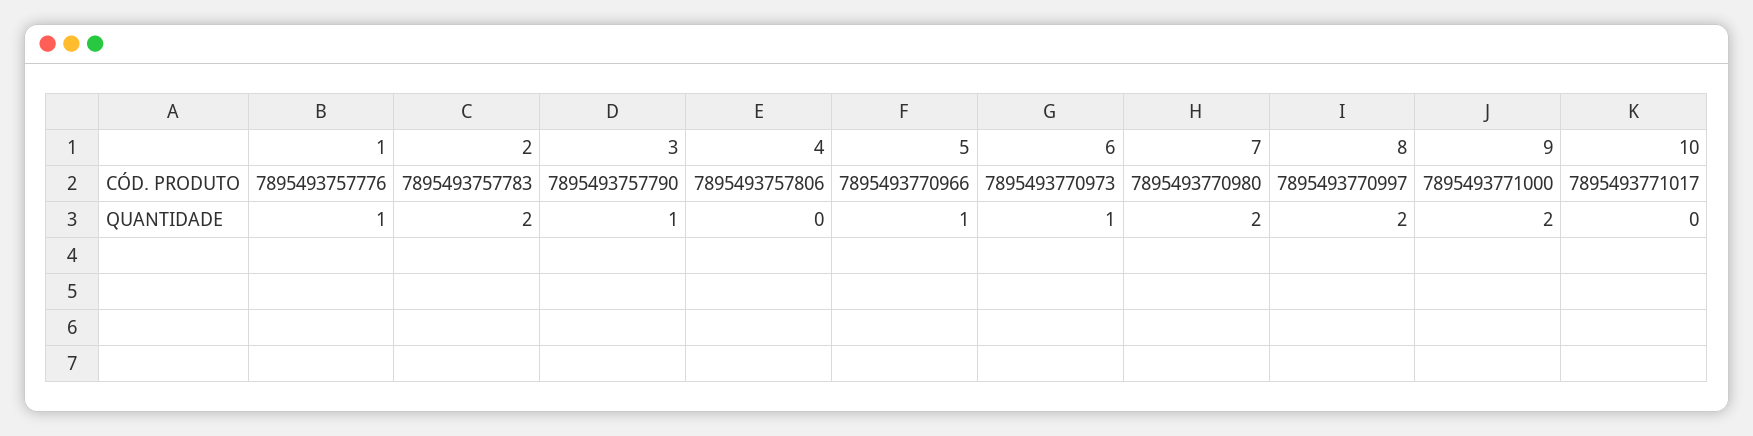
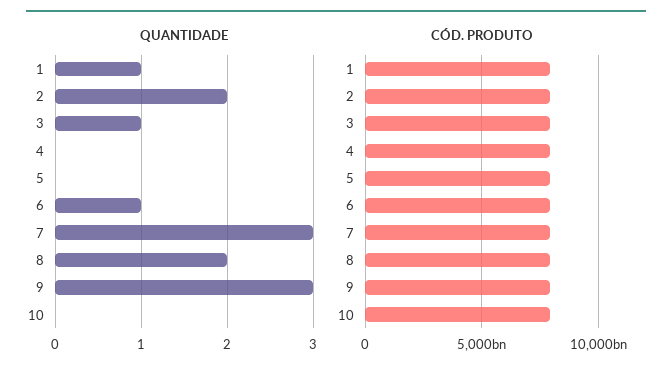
  {
    "CÓD. PRODUTO": {
      "1": 7895493757776,
      "2": 7895493757783,
      "3": 7895493757790,
      "4": 7895493757806,
      "5": 7895493770966,
      "6": 7895493770973,
      "7": 7895493770980,
      "8": 7895493770997,
      "9": 7895493771000,
      "10": 7895493771017
    },
    "QUANTIDADE": {
      "1": 1,
      "2": 2,
      "3": 1,
      "4": 0,
-     "5": 1,
+     "5": 0,
      "6": 1,
-     "7": 2,
+     "7": 3,
      "8": 2,
-     "9": 2,
+     "9": 3,
      "10": 0
    }
  }

